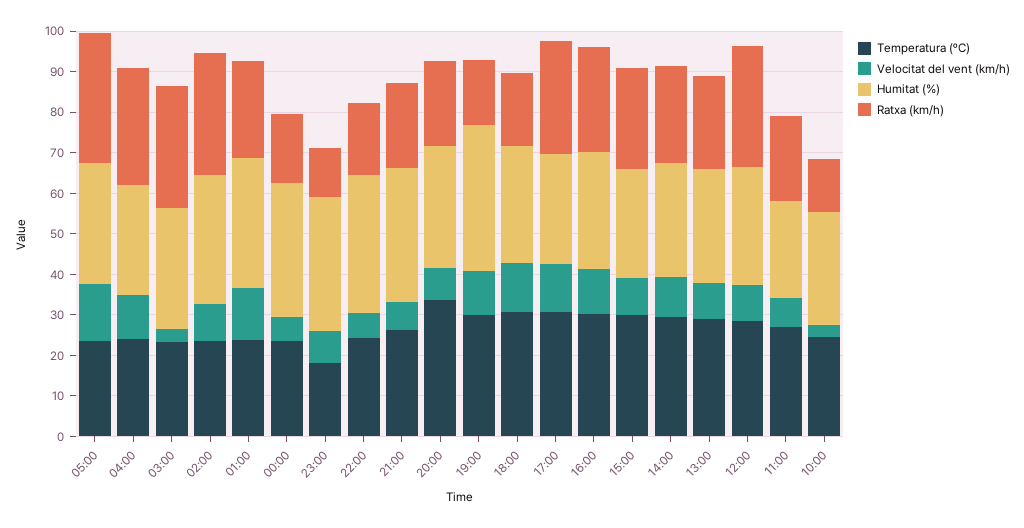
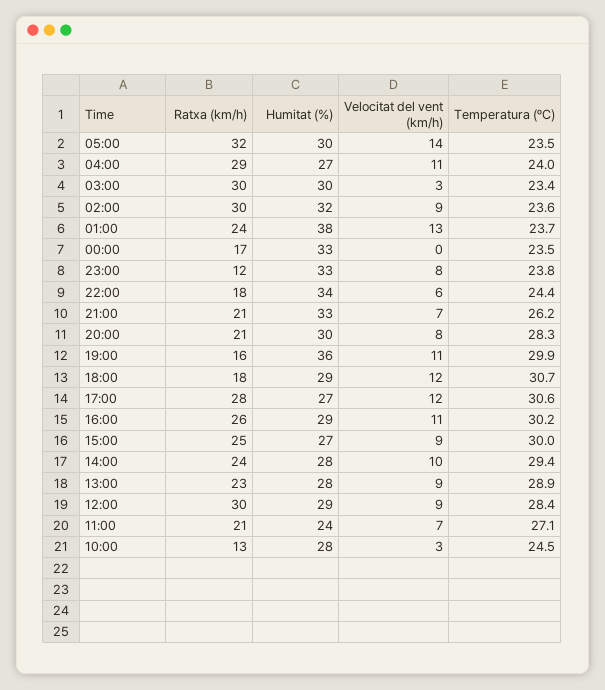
  {
    "Temperatura (ºC)": {
      "05:00": 23.5,
      "04:00": 24,
      "03:00": 23.4,
      "02:00": 23.6,
      "01:00": 23.7,
      "00:00": 23.5,
-     "23:00": 18,
+     "23:00": 23.8,
      "22:00": 24.4,
      "21:00": 26.2,
-     "20:00": 34,
+     "20:00": 28.3,
      "19:00": 29.9,
      "18:00": 30.7,
      "17:00": 30.6,
      "16:00": 30.2,
      "15:00": 30,
      "14:00": 29.4,
      "13:00": 28.9,
      "12:00": 28.4,
      "11:00": 27.1,
      "10:00": 24.5
    },
    "Velocitat del vent (km/h)": {
      "05:00": 14,
      "04:00": 11,
      "03:00": 3,
      "02:00": 9,
      "01:00": 13,
-     "00:00": 6,
+     "00:00": 0,
      "23:00": 8,
      "22:00": 6,
      "21:00": 7,
      "20:00": 8,
      "19:00": 11,
      "18:00": 12,
      "17:00": 12,
      "16:00": 11,
      "15:00": 9,
      "14:00": 10,
      "13:00": 9,
      "12:00": 9,
      "11:00": 7,
      "10:00": 3
    },
    "Humitat (%)": {
      "05:00": 30,
      "04:00": 27,
      "03:00": 30,
      "02:00": 32,
-     "01:00": 32,
+     "01:00": 38,
      "00:00": 33,
      "23:00": 33,
      "22:00": 34,
      "21:00": 33,
      "20:00": 30,
      "19:00": 36,
      "18:00": 29,
      "17:00": 27,
      "16:00": 29,
      "15:00": 27,
      "14:00": 28,
      "13:00": 28,
      "12:00": 29,
      "11:00": 24,
      "10:00": 28
    },
    "Ratxa (km/h)": {
      "05:00": 32,
      "04:00": 29,
      "03:00": 30,
      "02:00": 30,
      "01:00": 24,
      "00:00": 17,
      "23:00": 12,
      "22:00": 18,
      "21:00": 21,
      "20:00": 21,
      "19:00": 16,
      "18:00": 18,
      "17:00": 28,
      "16:00": 26,
      "15:00": 25,
      "14:00": 24,
      "13:00": 23,
      "12:00": 30,
      "11:00": 21,
      "10:00": 13
    }
  }

